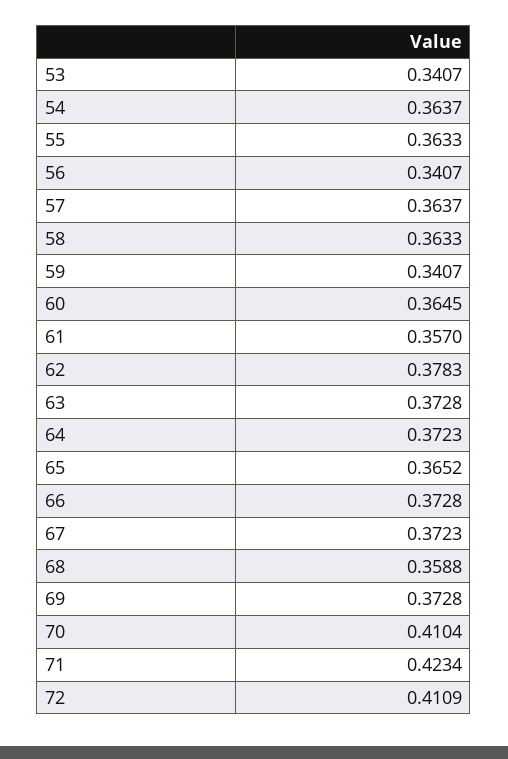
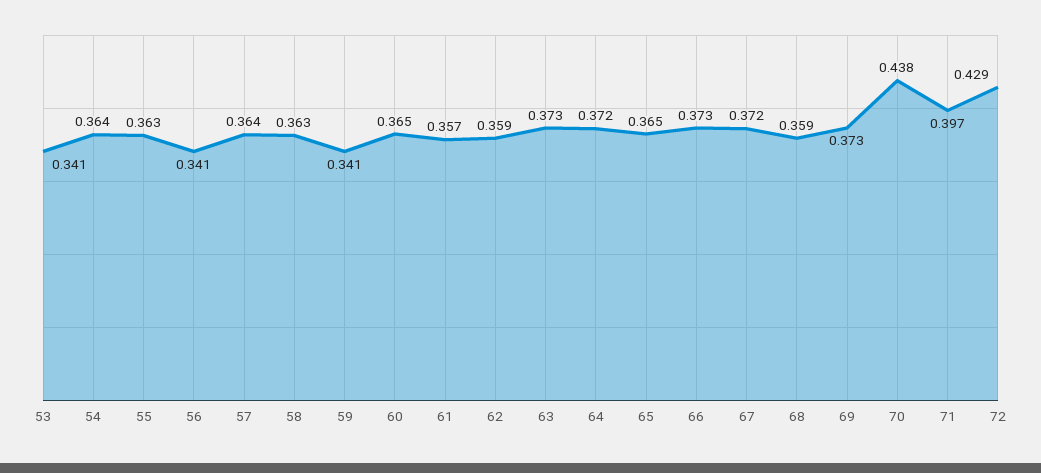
  {
    "53": 0.3407,
    "54": 0.3637,
    "55": 0.3633,
    "56": 0.3407,
    "57": 0.3637,
    "58": 0.3633,
    "59": 0.3407,
    "60": 0.3645,
    "61": 0.357,
-   "62": 0.3783,
+   "62": 0.359,
    "63": 0.3728,
    "64": 0.3723,
    "65": 0.3652,
    "66": 0.3728,
    "67": 0.3723,
    "68": 0.3588,
    "69": 0.3728,
-   "70": 0.4104,
+   "70": 0.438,
-   "71": 0.4234,
+   "71": 0.397,
-   "72": 0.4109
+   "72": 0.429
  }

